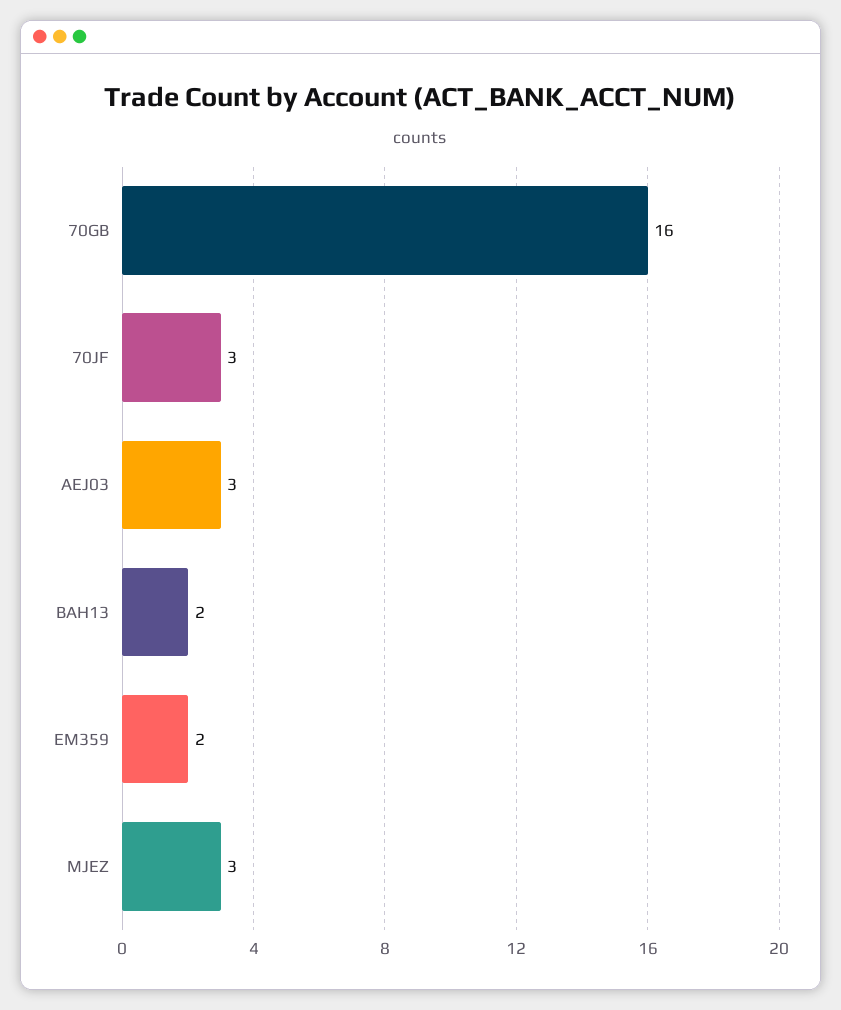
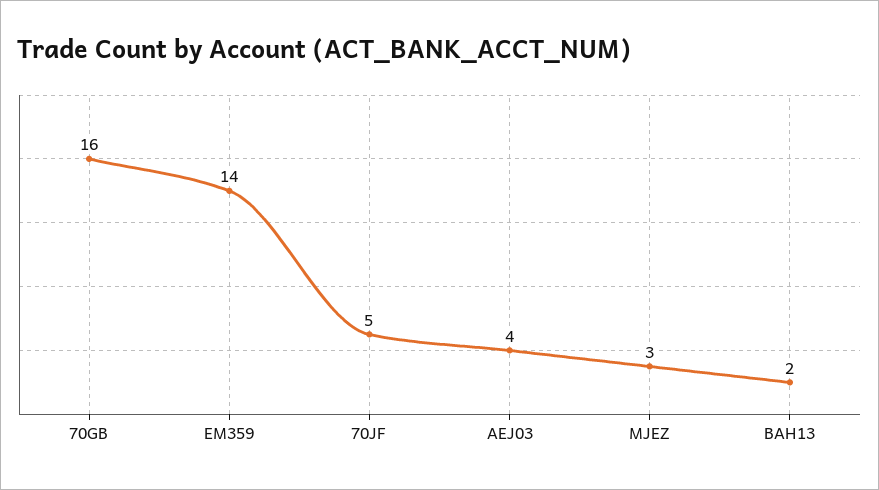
  {
    "70GB": 16,
-   "70JF": 3,
+   "70JF": 5,
-   "AEJ03": 3,
+   "AEJ03": 4,
    "BAH13": 2,
-   "EM359": 2,
+   "EM359": 14,
    "MJEZ": 3
  }

